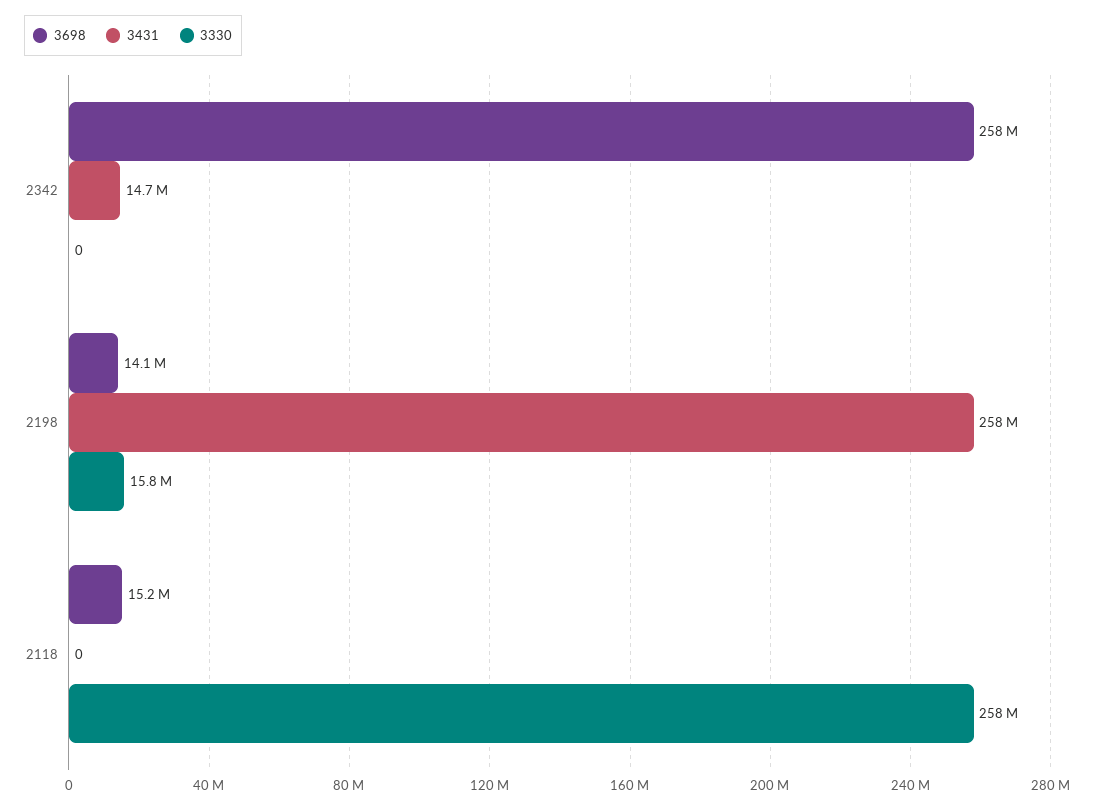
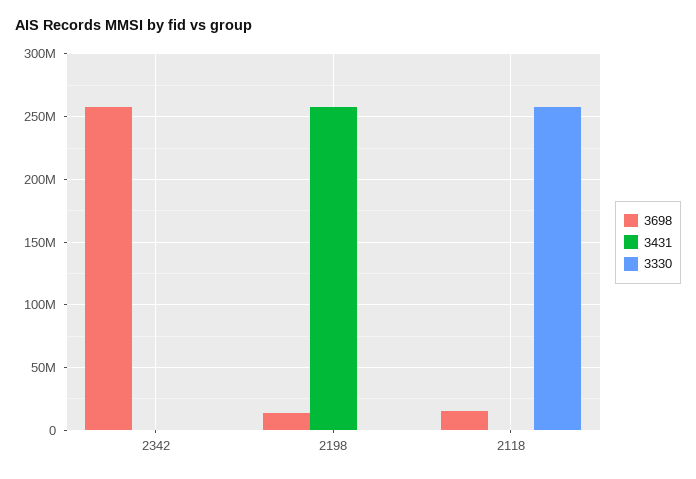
  {
    "3698": {
      "2342": 258000000,
      "2198": 14100000,
      "2118": 15200000
    },
    "3431": {
-     "2342": 14700000,
+     "2342": 0,
      "2198": 258000000,
      "2118": 0
    },
    "3330": {
      "2342": 0,
-     "2198": 15800000,
+     "2198": 0,
      "2118": 258000000
    }
  }

